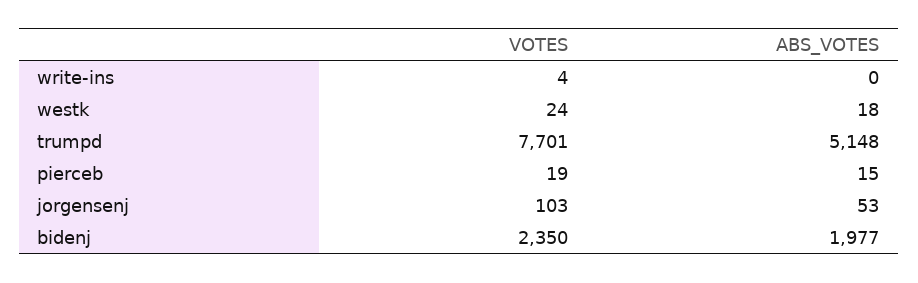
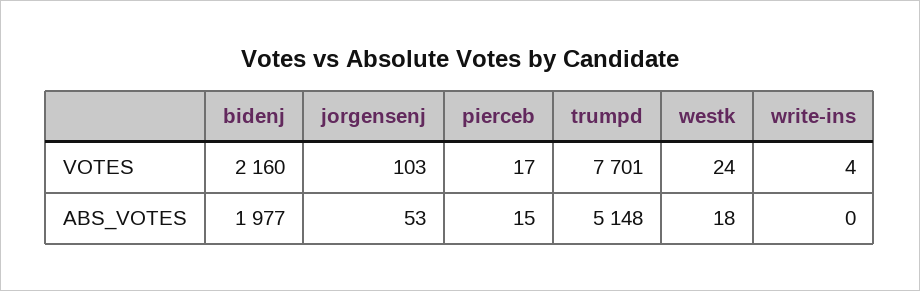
  {
    "VOTES": {
      "write-ins": 4,
      "westk": 24,
      "trumpd": 7701,
-     "pierceb": 19,
+     "pierceb": 17,
      "jorgensenj": 103,
-     "bidenj": 2350
+     "bidenj": 2160
    },
    "ABS_VOTES": {
      "write-ins": 0,
      "westk": 18,
      "trumpd": 5148,
      "pierceb": 15,
      "jorgensenj": 53,
      "bidenj": 1977
    }
  }

